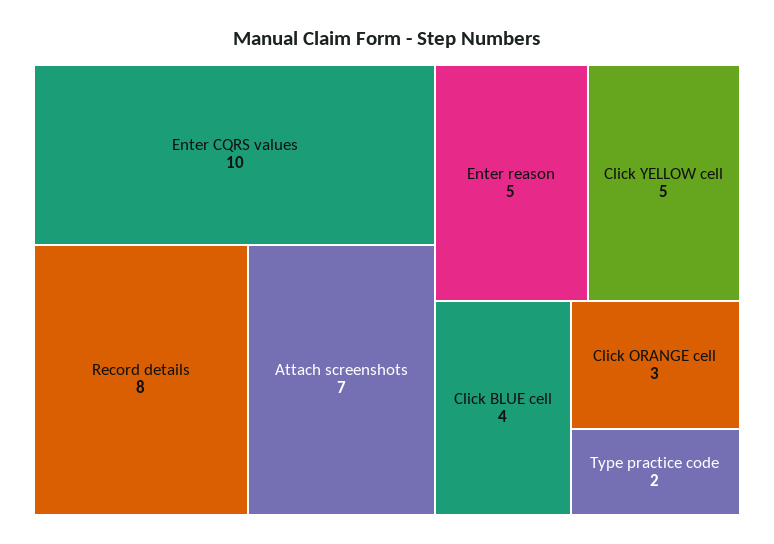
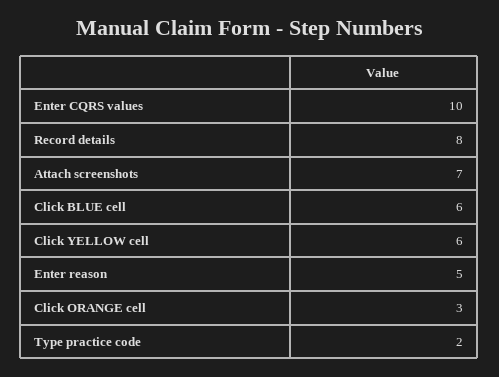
  {
    "Enter CQRS values": 10,
    "Record details": 8,
    "Attach screenshots": 7,
    "Enter reason": 5,
-   "Click YELLOW cell": 5,
+   "Click YELLOW cell": 6,
-   "Click BLUE cell": 4,
+   "Click BLUE cell": 6,
    "Click ORANGE cell": 3,
    "Type practice code": 2
  }

